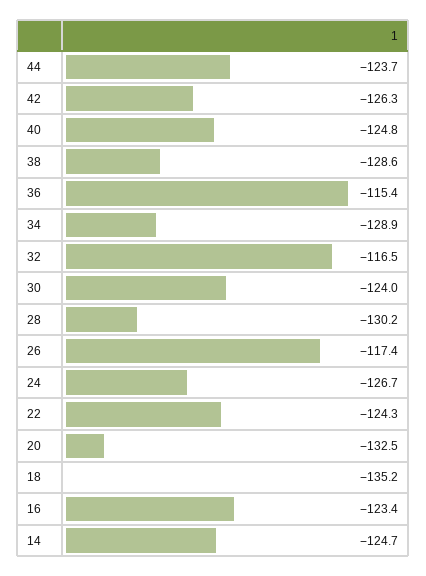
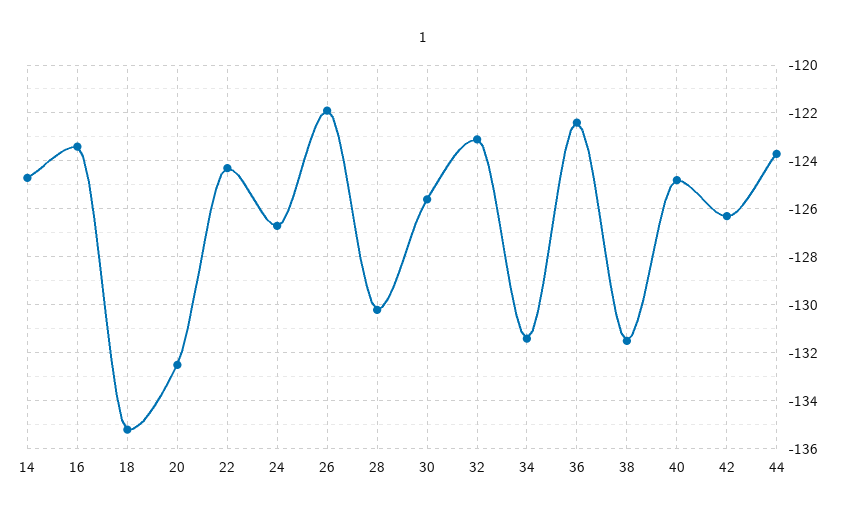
  {
    "44": -123.7,
    "42": -126.3,
    "40": -124.8,
-   "38": -128.6,
+   "38": -131.5,
-   "36": -115.4,
+   "36": -122.5,
-   "34": -128.9,
+   "34": -131.5,
-   "32": -116.5,
+   "32": -123,
-   "30": -124,
+   "30": -125.5,
    "28": -130.2,
-   "26": -117.4,
+   "26": -122,
    "24": -126.7,
    "22": -124.3,
    "20": -132.5,
    "18": -135.2,
    "16": -123.4,
    "14": -124.7
  }

